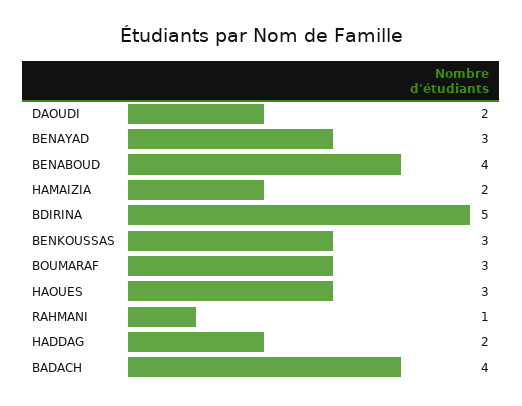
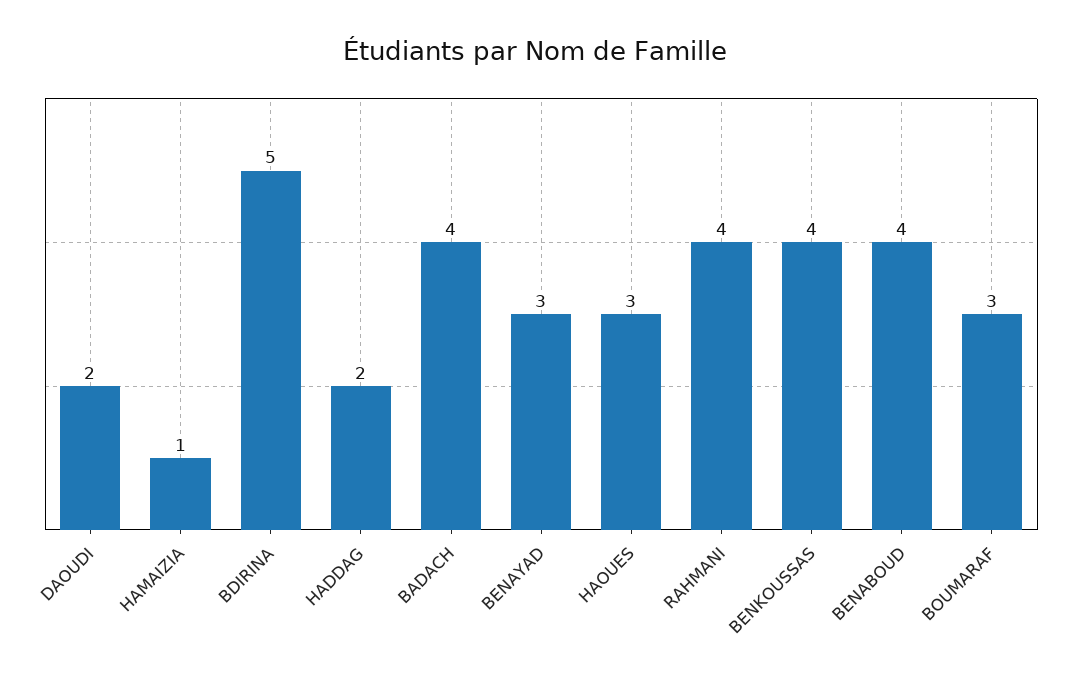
  {
    "DAOUDI": 2,
    "BENAYAD": 3,
    "BENABOUD": 4,
-   "HAMAIZIA": 2,
+   "HAMAIZIA": 1,
    "BDIRINA": 5,
-   "BENKOUSSAS": 3,
+   "BENKOUSSAS": 4,
    "BOUMARAF": 3,
    "HAOUES": 3,
-   "RAHMANI": 1,
+   "RAHMANI": 4,
    "HADDAG": 2,
    "BADACH": 4
  }

